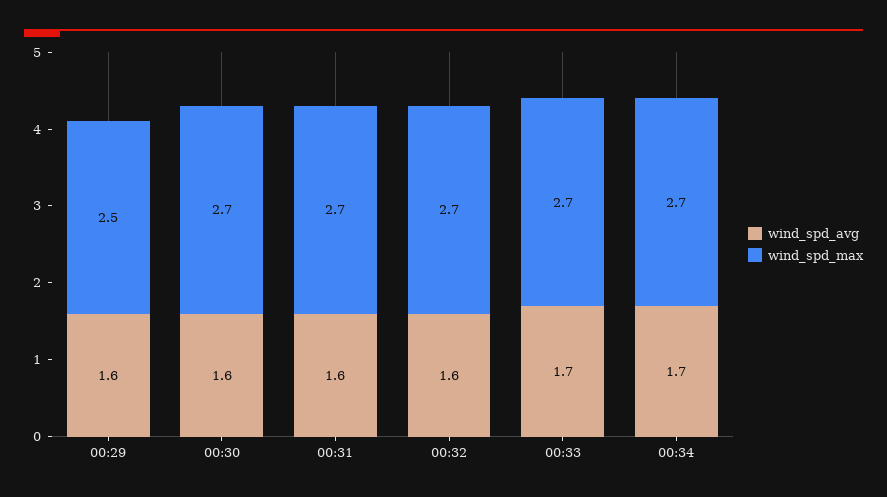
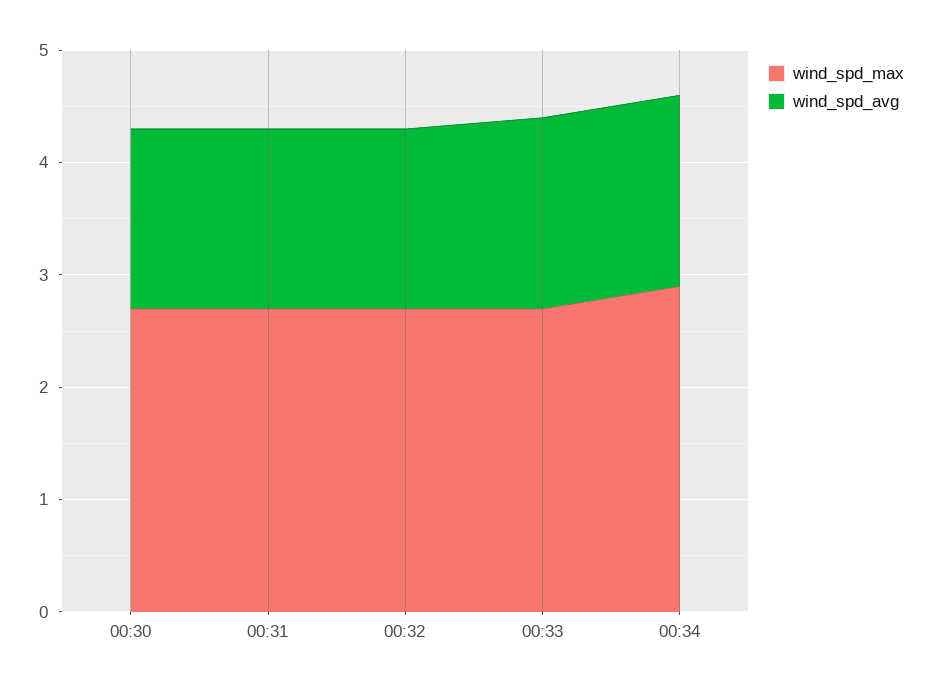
  {
    "wind_spd_avg": {
-     "00:29": 1.6,
      "00:30": 1.6,
      "00:31": 1.6,
      "00:32": 1.6,
      "00:33": 1.7,
      "00:34": 1.7
    },
    "wind_spd_max": {
-     "00:29": 2.5,
      "00:30": 2.7,
      "00:31": 2.7,
      "00:32": 2.7,
      "00:33": 2.7,
-     "00:34": 2.7
+     "00:34": 2.9
    }
  }

